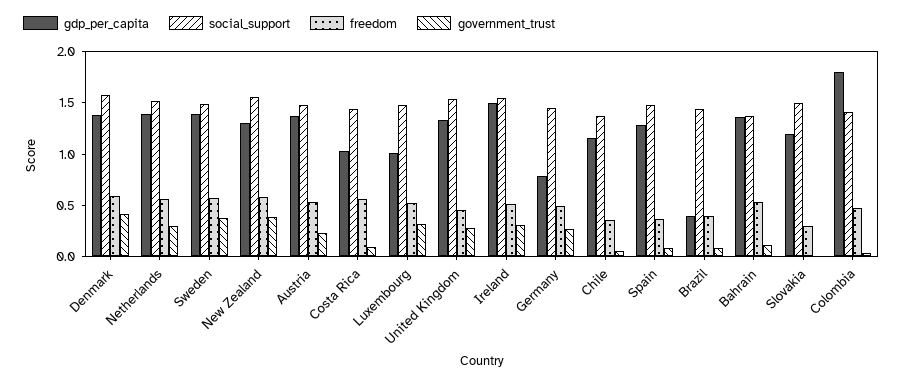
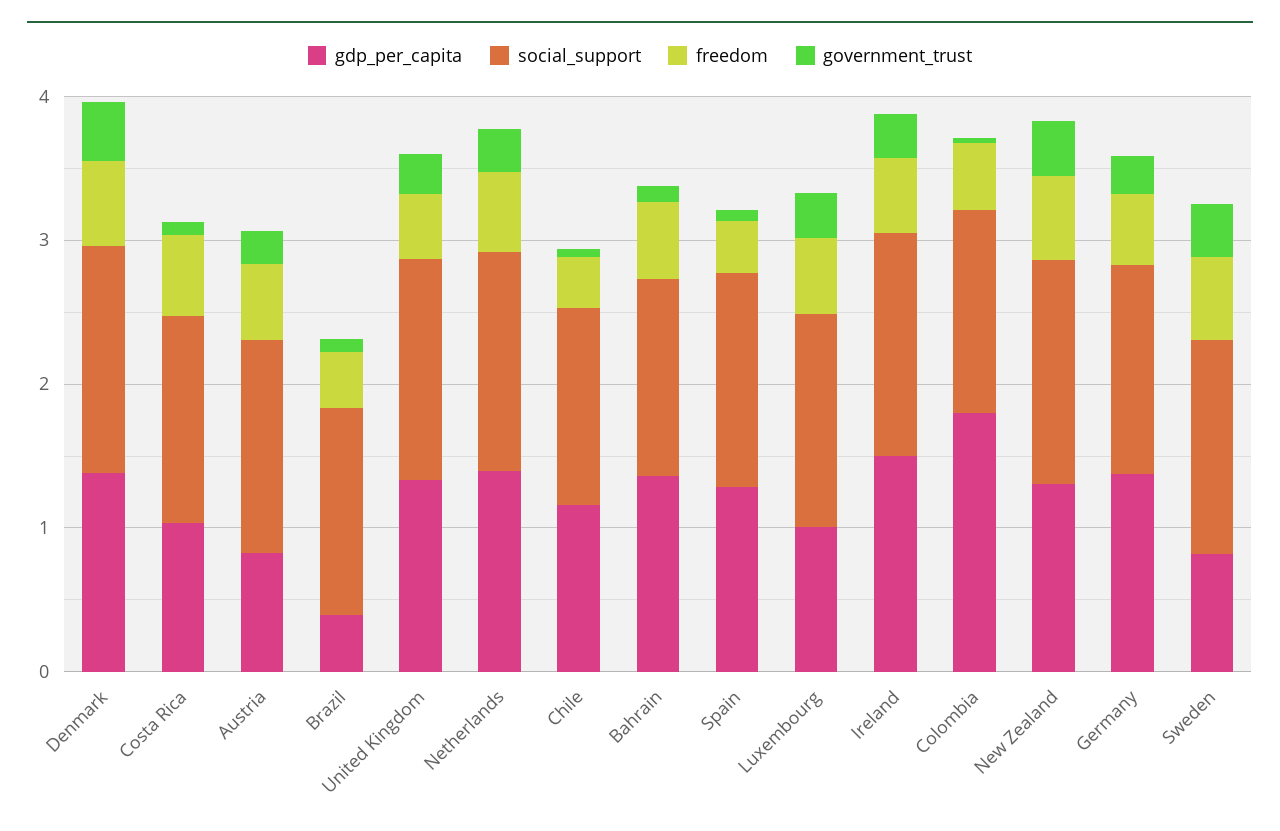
  {
    "gdp_per_capita": {
      "Denmark": 1.4,
      "Netherlands": 1.4,
-     "Sweden": 1.4,
+     "Sweden": 0.8,
      "New Zealand": 1.3,
-     "Austria": 1.4,
+     "Austria": 0.8,
      "Costa Rica": 1,
      "Luxembourg": 1,
      "United Kingdom": 1.3,
      "Ireland": 1.5,
-     "Germany": 0.8,
+     "Germany": 1.4,
      "Chile": 1.2,
      "Spain": 1.3,
      "Brazil": 0.4,
      "Bahrain": 1.4,
-     "Slovakia": 1.2,
      "Colombia": 1.8
    },
    "social_support": {
      "Denmark": 1.6,
      "Netherlands": 1.5,
      "Sweden": 1.5,
      "New Zealand": 1.6,
      "Austria": 1.5,
      "Costa Rica": 1.4,
      "Luxembourg": 1.5,
      "United Kingdom": 1.5,
      "Ireland": 1.6,
      "Germany": 1.5,
      "Chile": 1.4,
      "Spain": 1.5,
      "Brazil": 1.4,
      "Bahrain": 1.4,
-     "Slovakia": 1.5,
      "Colombia": 1.4
    },
    "freedom": {
      "Denmark": 0.6,
      "Netherlands": 0.6,
      "Sweden": 0.6,
      "New Zealand": 0.6,
      "Austria": 0.5,
      "Costa Rica": 0.6,
      "Luxembourg": 0.5,
      "United Kingdom": 0.5,
      "Ireland": 0.5,
      "Germany": 0.5,
      "Chile": 0.4,
      "Spain": 0.4,
      "Brazil": 0.4,
      "Bahrain": 0.5,
-     "Slovakia": 0.3,
      "Colombia": 0.5
    },
    "government_trust": {
      "Denmark": 0.4,
      "Netherlands": 0.3,
      "Sweden": 0.4,
      "New Zealand": 0.4,
      "Austria": 0.2,
      "Costa Rica": 0.1,
      "Luxembourg": 0.3,
      "United Kingdom": 0.3,
      "Ireland": 0.3,
      "Germany": 0.3,
      "Chile": 0.1,
      "Spain": 0.1,
      "Brazil": 0.1,
      "Bahrain": 0.1,
-     "Slovakia": 0,
      "Colombia": 0
    }
  }

